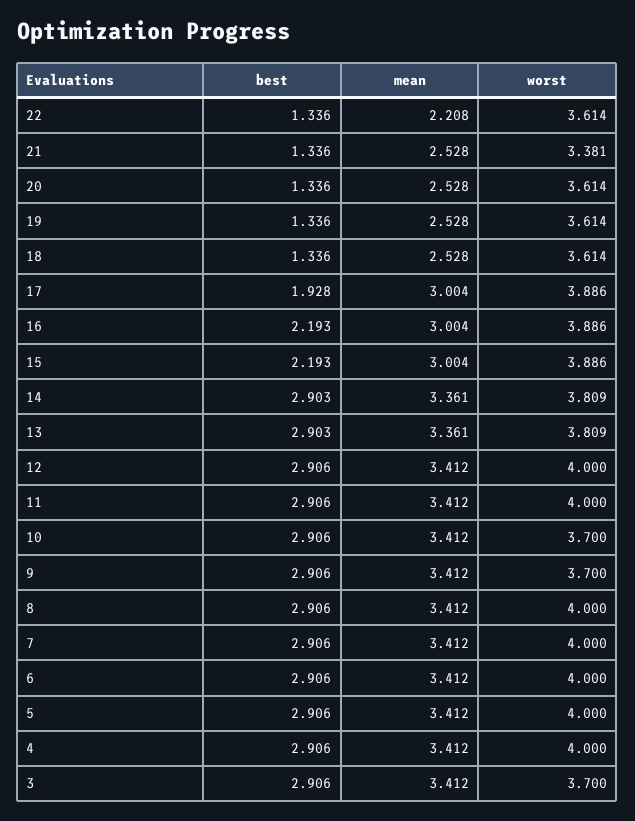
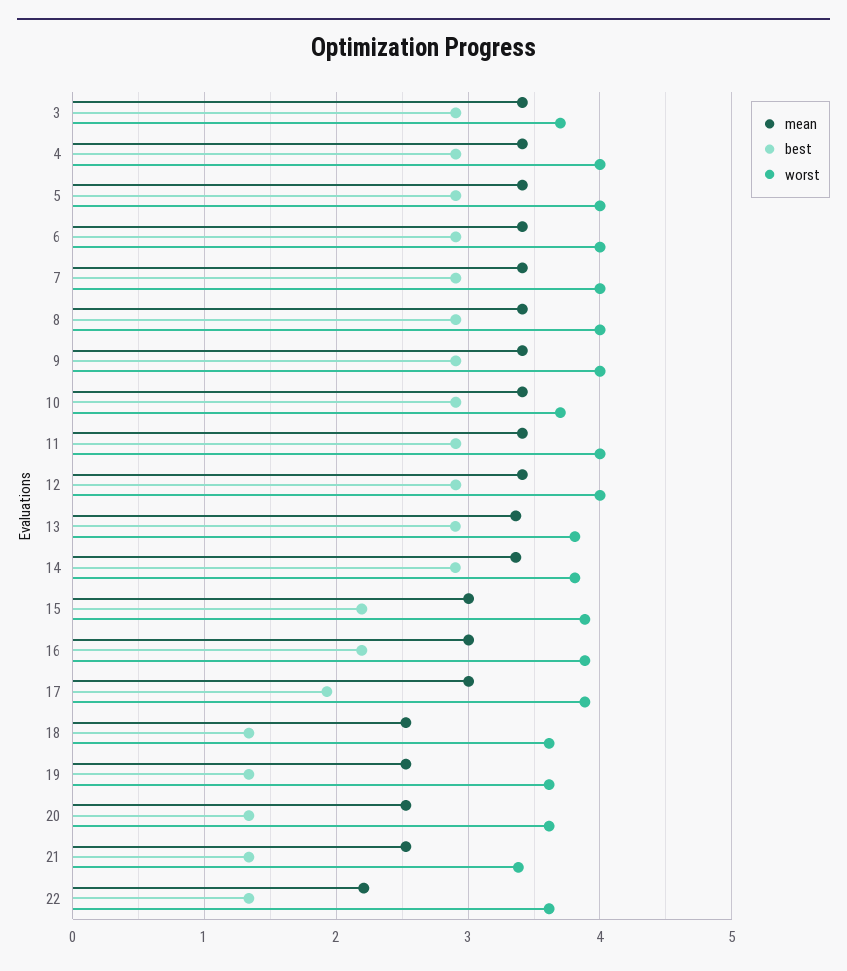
  {
    "best": {
      "22": 1.336,
      "21": 1.336,
      "20": 1.336,
      "19": 1.336,
      "18": 1.336,
      "17": 1.928,
      "16": 2.193,
      "15": 2.193,
      "14": 2.903,
      "13": 2.903,
      "12": 2.906,
      "11": 2.906,
      "10": 2.906,
      "9": 2.906,
      "8": 2.906,
      "7": 2.906,
      "6": 2.906,
      "5": 2.906,
      "4": 2.906,
      "3": 2.906
    },
    "mean": {
      "22": 2.208,
      "21": 2.528,
      "20": 2.528,
      "19": 2.528,
      "18": 2.528,
      "17": 3.004,
      "16": 3.004,
      "15": 3.004,
      "14": 3.361,
      "13": 3.361,
      "12": 3.412,
      "11": 3.412,
      "10": 3.412,
      "9": 3.412,
      "8": 3.412,
      "7": 3.412,
      "6": 3.412,
      "5": 3.412,
      "4": 3.412,
      "3": 3.412
    },
    "worst": {
      "22": 3.614,
      "21": 3.381,
      "20": 3.614,
      "19": 3.614,
      "18": 3.614,
      "17": 3.886,
      "16": 3.886,
      "15": 3.886,
      "14": 3.809,
      "13": 3.809,
      "12": 4,
      "11": 4,
      "10": 3.7,
-     "9": 3.7,
+     "9": 4,
      "8": 4,
      "7": 4,
      "6": 4,
      "5": 4,
      "4": 4,
      "3": 3.7
    }
  }

